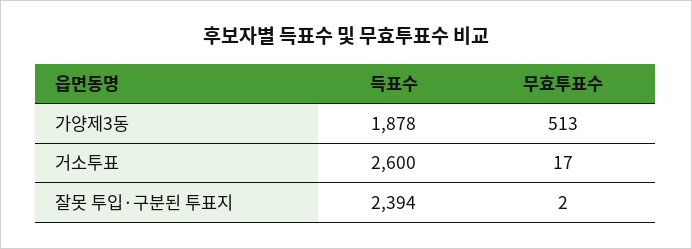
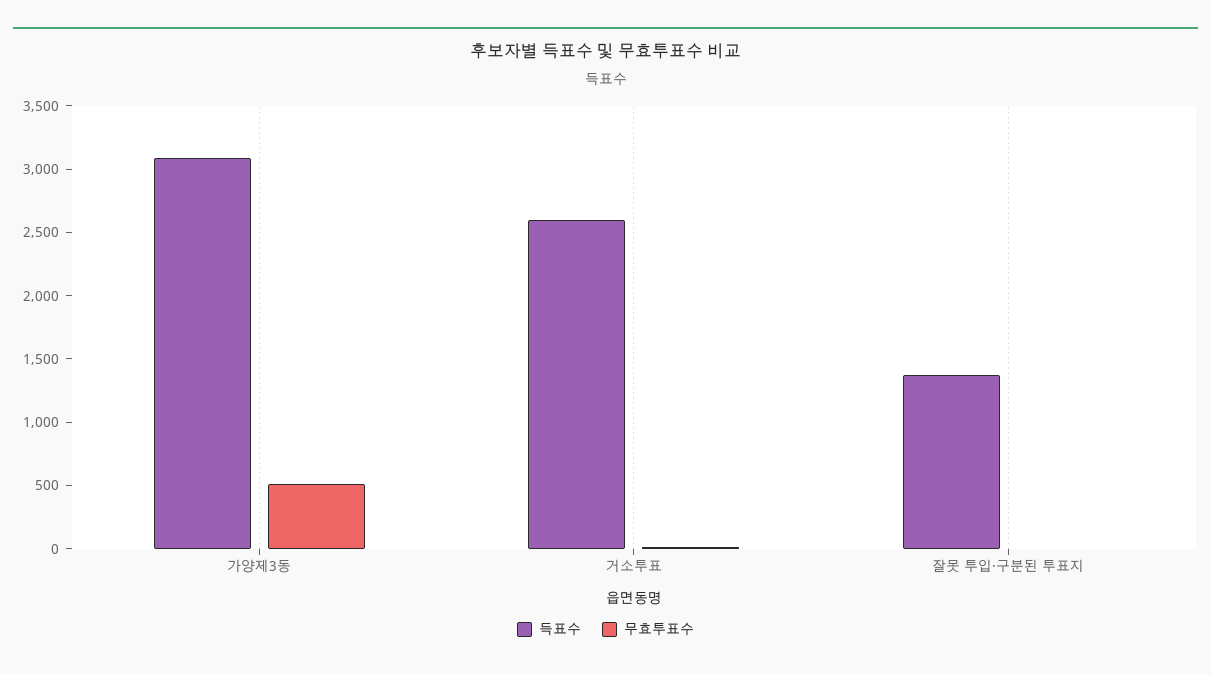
  {
    "득표수": {
-     "가양제3동": 1878,
+     "가양제3동": 3100,
      "거소투표": 2600,
-     "잘못 투입·구분된 투표지": 2394
+     "잘못 투입·구분된 투표지": 1400
    },
    "무효투표수": {
      "가양제3동": 513,
      "거소투표": 17,
      "잘못 투입·구분된 투표지": 2
    }
  }

